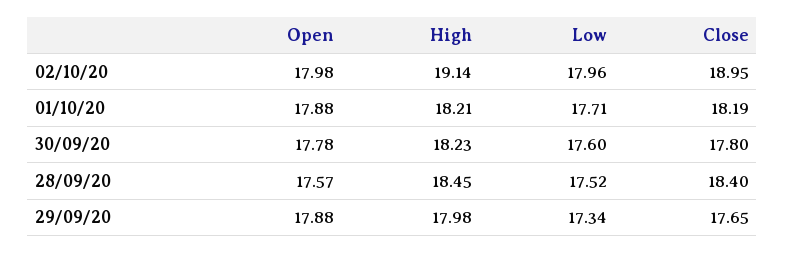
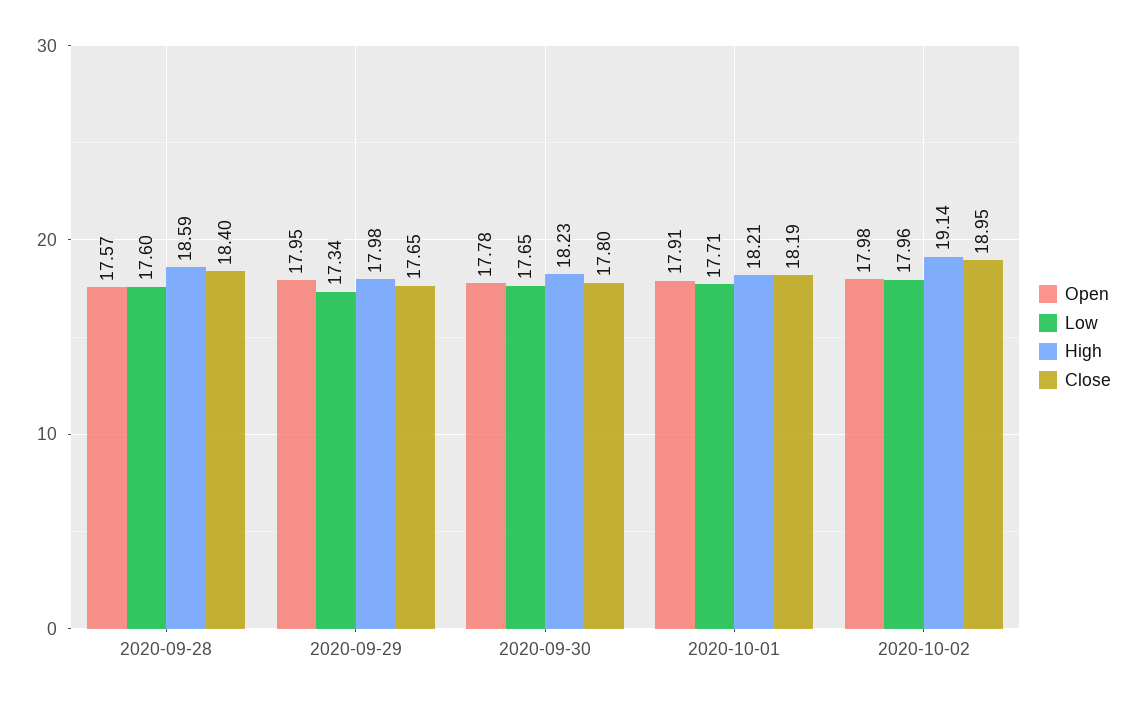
  {
    "Open": {
      "02/10/20": 17.98,
-     "01/10/20": 17.88,
+     "01/10/20": 17.91,
      "30/09/20": 17.78,
      "28/09/20": 17.57,
-     "29/09/20": 17.88
+     "29/09/20": 17.95
    },
    "High": {
      "02/10/20": 19.14,
      "01/10/20": 18.21,
      "30/09/20": 18.23,
-     "28/09/20": 18.45,
+     "28/09/20": 18.59,
      "29/09/20": 17.98
    },
    "Low": {
      "02/10/20": 17.96,
      "01/10/20": 17.71,
-     "30/09/20": 17.6,
+     "30/09/20": 17.65,
-     "28/09/20": 17.52,
+     "28/09/20": 17.6,
      "29/09/20": 17.34
    },
    "Close": {
      "02/10/20": 18.95,
      "01/10/20": 18.19,
      "30/09/20": 17.8,
      "28/09/20": 18.4,
      "29/09/20": 17.65
    }
  }

